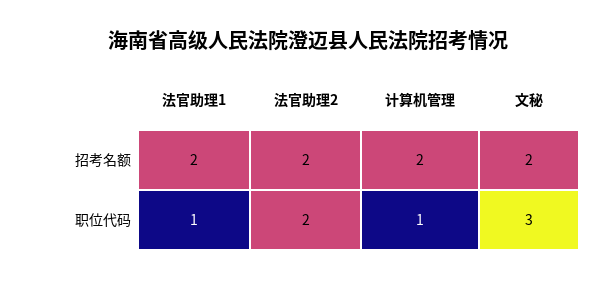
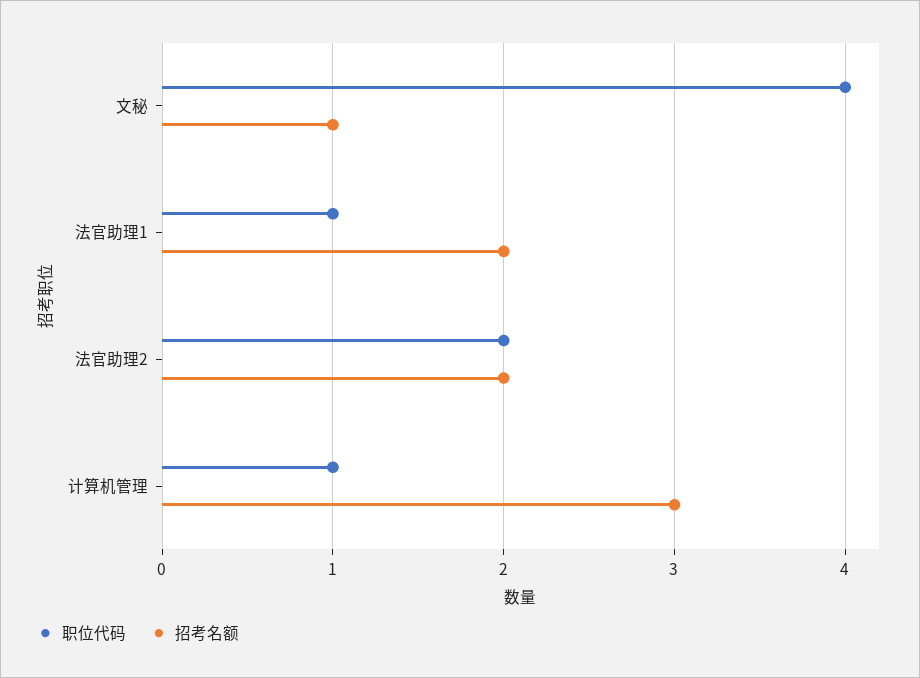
  {
    "招考名额": {
      "法官助理1": 2,
      "法官助理2": 2,
-     "计算机管理": 2,
+     "计算机管理": 3,
-     "文秘": 2
+     "文秘": 1
    },
    "职位代码": {
      "法官助理1": 1,
      "法官助理2": 2,
      "计算机管理": 1,
-     "文秘": 3
+     "文秘": 4
    }
  }

